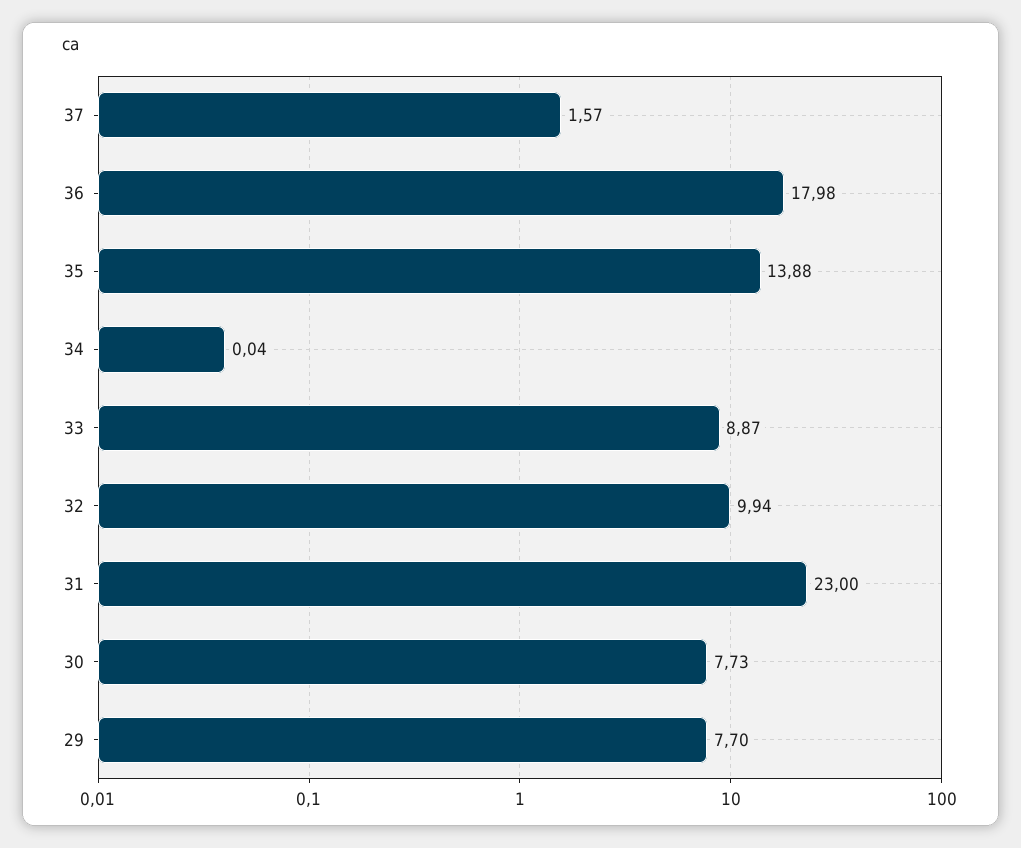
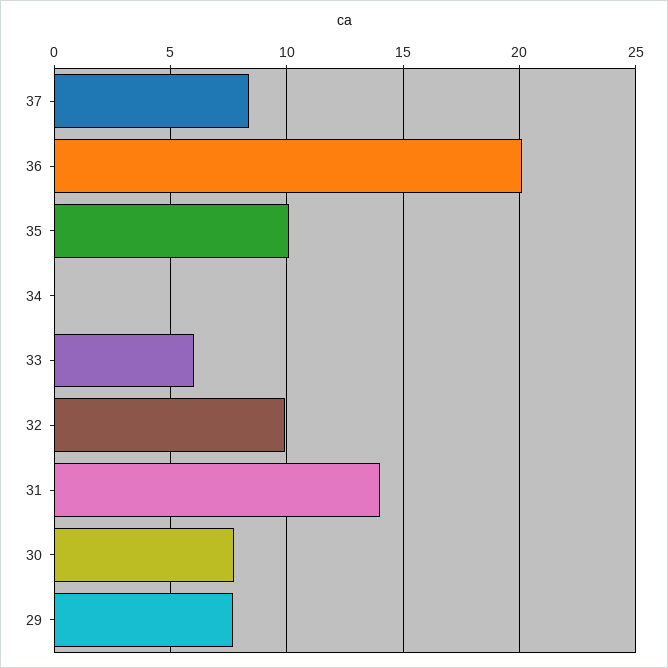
  {
-   "37": 1.57,
+   "37": 8.5,
-   "36": 17.98,
+   "36": 20,
-   "35": 13.88,
+   "35": 10,
    "34": 0.04,
-   "33": 8.87,
+   "33": 6,
    "32": 9.94,
-   "31": 23,
+   "31": 14,
    "30": 7.73,
    "29": 7.7
  }

